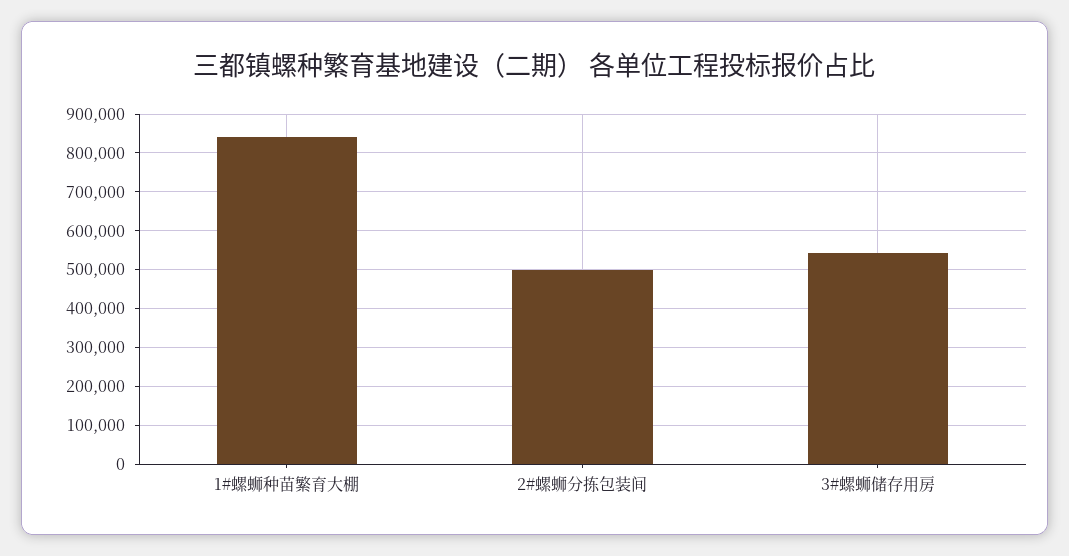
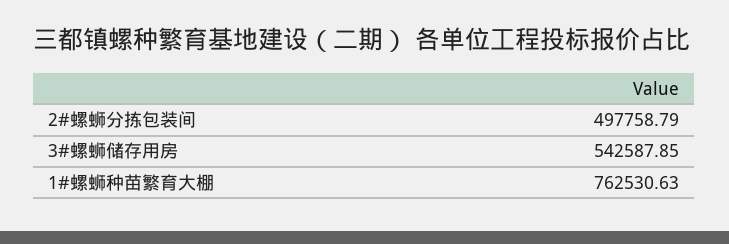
  {
-   "1#螺蛳种苗繁育大棚": 840000,
+   "1#螺蛳种苗繁育大棚": 762530.63,
    "2#螺蛳分拣包装间": 497758.79,
    "3#螺蛳储存用房": 542587.85
  }

